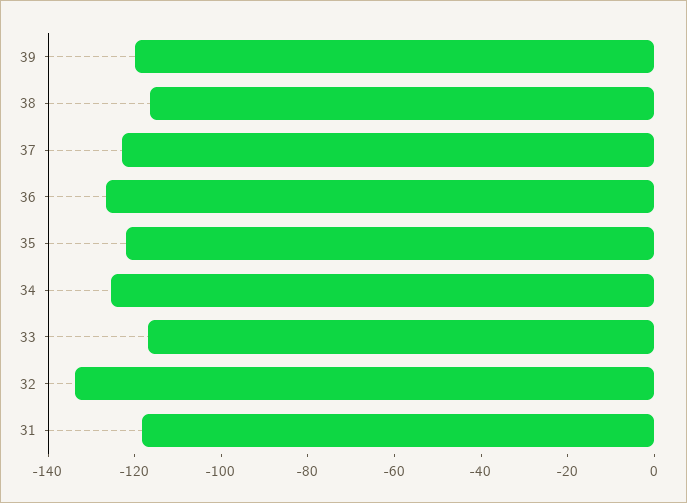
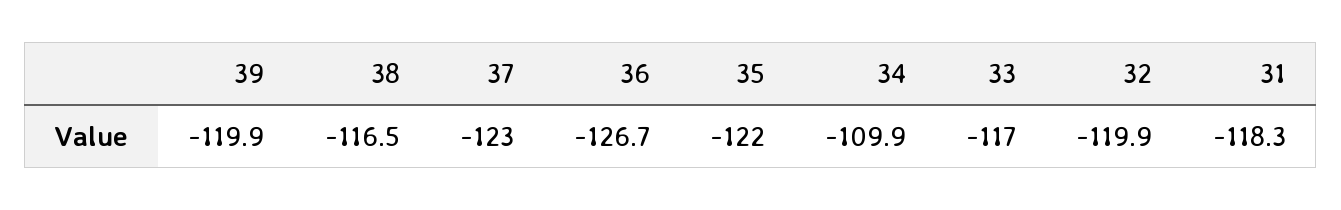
  {
    "39": -119.9,
    "38": -116.5,
    "37": -123,
    "36": -126.7,
    "35": -122,
-   "34": -125,
+   "34": -109.9,
    "33": -117,
-   "32": -135,
+   "32": -119.9,
    "31": -118.3
  }

